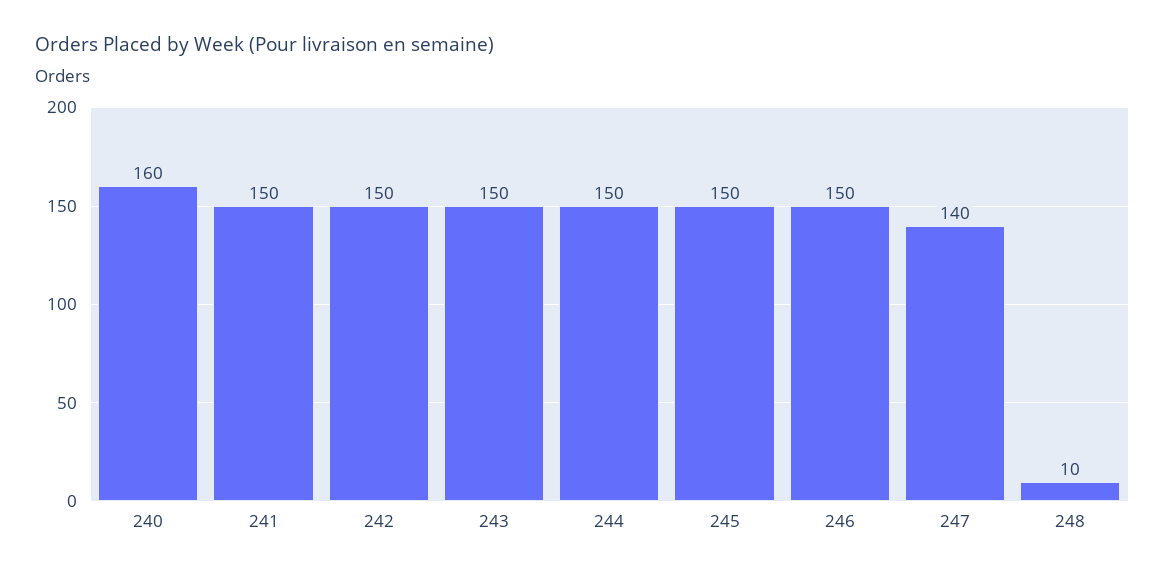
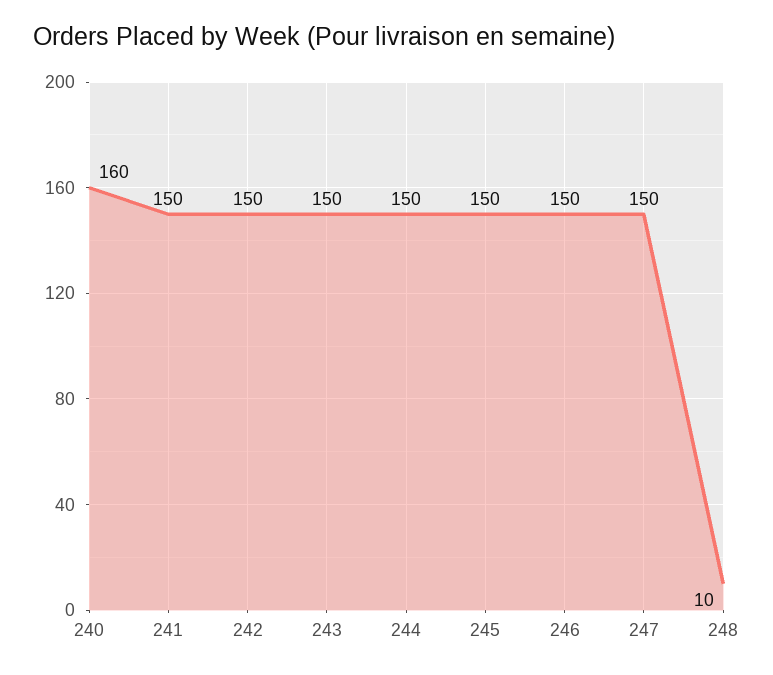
  {
    "240": 160,
    "241": 150,
    "242": 150,
    "243": 150,
    "244": 150,
    "245": 150,
    "246": 150,
-   "247": 140,
+   "247": 150,
    "248": 10
  }

